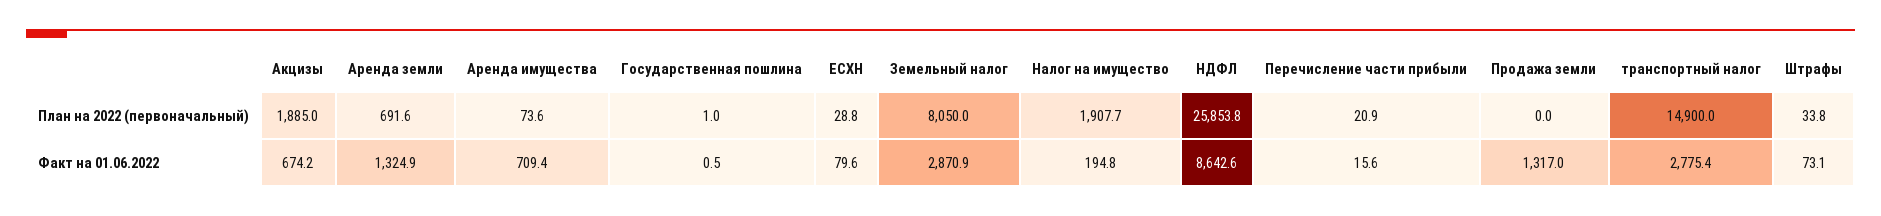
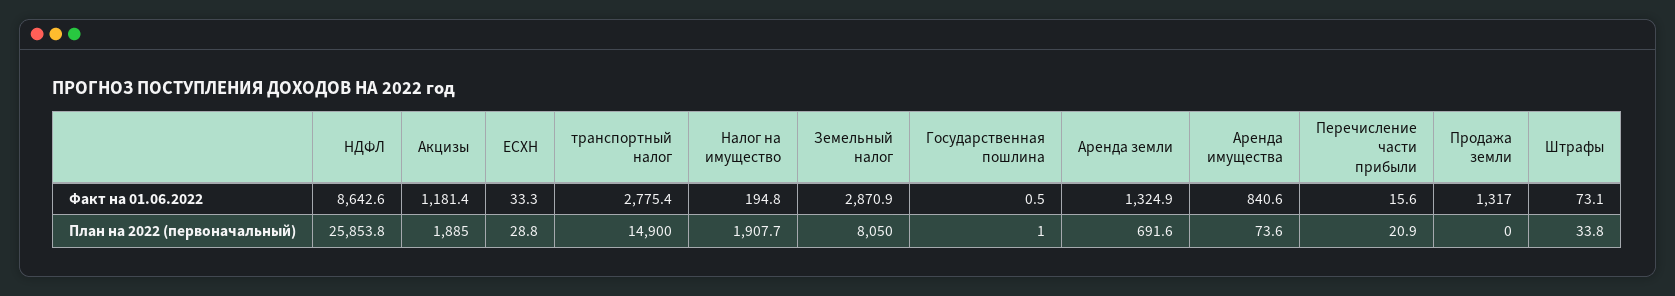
  {
    "Акцизы": {
      "План на 2022 (первоначальный)": 1885,
-     "Факт на 01.06.2022": 674.2
+     "Факт на 01.06.2022": 1181.4
    },
    "Аренда земли": {
      "План на 2022 (первоначальный)": 691.6,
      "Факт на 01.06.2022": 1324.9
    },
    "Аренда имущества": {
      "План на 2022 (первоначальный)": 73.6,
-     "Факт на 01.06.2022": 709.4
+     "Факт на 01.06.2022": 840.6
    },
    "Государственная пошлина": {
      "План на 2022 (первоначальный)": 1,
      "Факт на 01.06.2022": 0.5
    },
    "ЕСХН": {
      "План на 2022 (первоначальный)": 28.8,
-     "Факт на 01.06.2022": 79.6
+     "Факт на 01.06.2022": 33.3
    },
    "Земельный налог": {
      "План на 2022 (первоначальный)": 8050,
      "Факт на 01.06.2022": 2870.9
    },
    "Налог на имущество": {
      "План на 2022 (первоначальный)": 1907.7,
      "Факт на 01.06.2022": 194.8
    },
    "НДФЛ": {
      "План на 2022 (первоначальный)": 25853.8,
      "Факт на 01.06.2022": 8642.6
    },
    "Перечисление части прибыли": {
      "План на 2022 (первоначальный)": 20.9,
      "Факт на 01.06.2022": 15.6
    },
    "Продажа земли": {
      "План на 2022 (первоначальный)": 0,
      "Факт на 01.06.2022": 1317
    },
    "транспортный налог": {
      "План на 2022 (первоначальный)": 14900,
      "Факт на 01.06.2022": 2775.4
    },
    "Штрафы": {
      "План на 2022 (первоначальный)": 33.8,
      "Факт на 01.06.2022": 73.1
    }
  }

